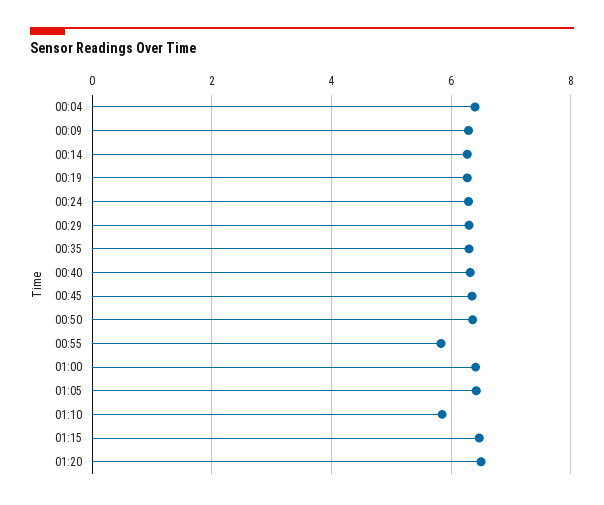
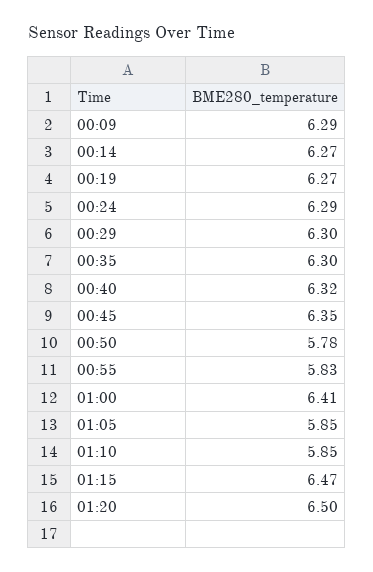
  {
-   "00:04": 6.4,
    "00:09": 6.29,
    "00:14": 6.27,
    "00:19": 6.27,
    "00:24": 6.29,
    "00:29": 6.3,
    "00:35": 6.3,
    "00:40": 6.32,
    "00:45": 6.35,
-   "00:50": 6.4,
+   "00:50": 5.78,
    "00:55": 5.83,
    "01:00": 6.41,
-   "01:05": 6.4,
+   "01:05": 5.85,
    "01:10": 5.85,
    "01:15": 6.47,
    "01:20": 6.5
  }

